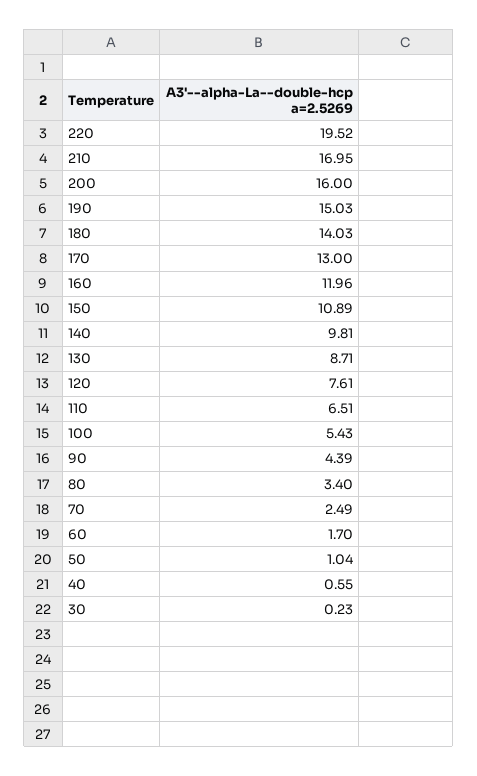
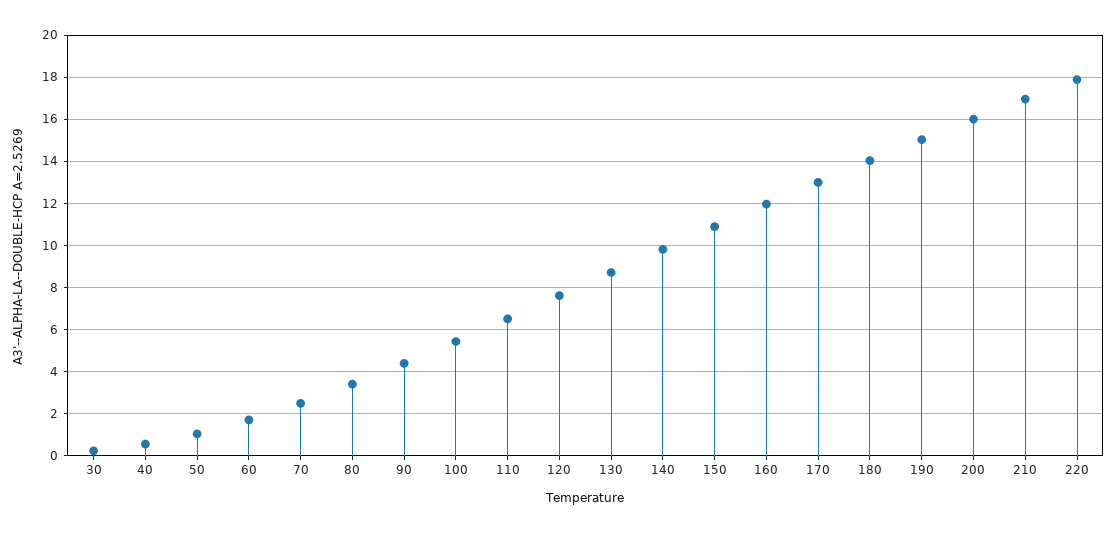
  {
-   "220": 19.52,
+   "220": 18,
    "210": 16.95,
    "200": 16,
    "190": 15.03,
    "180": 14.03,
    "170": 13,
    "160": 11.96,
    "150": 10.89,
    "140": 9.81,
    "130": 8.71,
    "120": 7.61,
    "110": 6.51,
    "100": 5.43,
    "90": 4.39,
    "80": 3.4,
    "70": 2.49,
    "60": 1.7,
    "50": 1.04,
    "40": 0.55,
    "30": 0.23
  }

